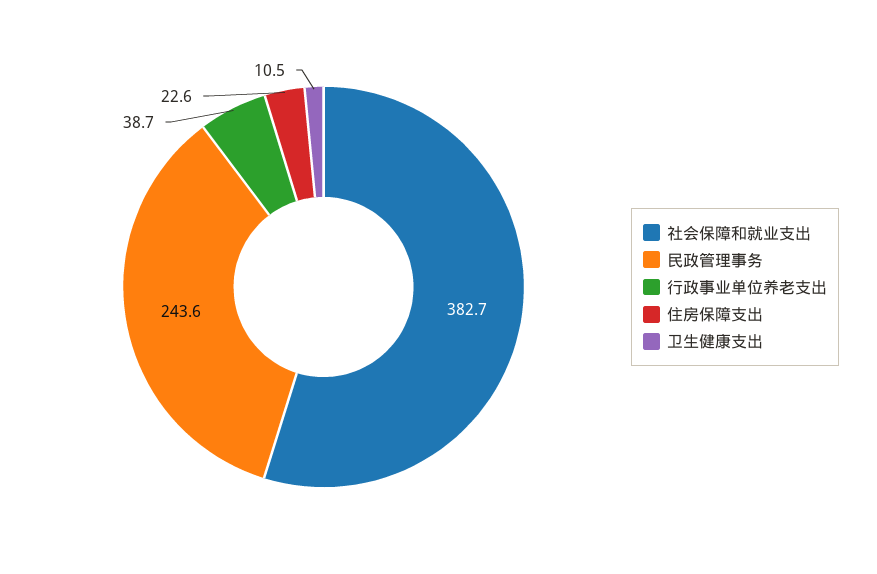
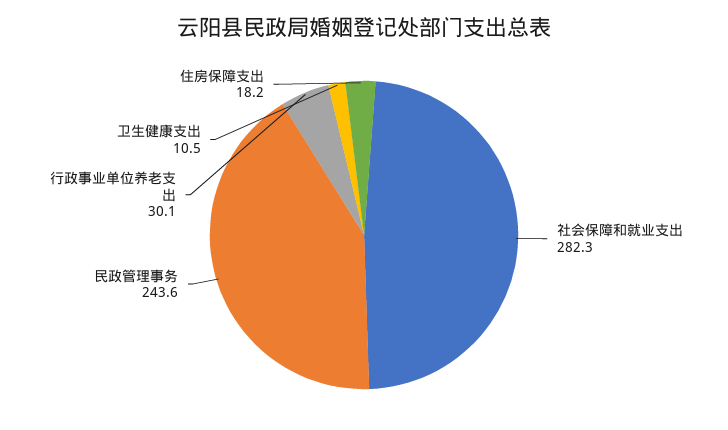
  {
-   "社会保障和就业支出": 382.7,
+   "社会保障和就业支出": 282.3,
    "民政管理事务": 243.6,
-   "行政事业单位养老支出": 38.7,
+   "行政事业单位养老支出": 30.1,
-   "住房保障支出": 22.6,
+   "住房保障支出": 18.2,
    "卫生健康支出": 10.5
  }

